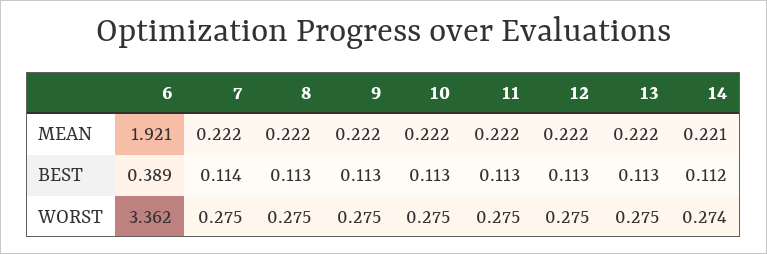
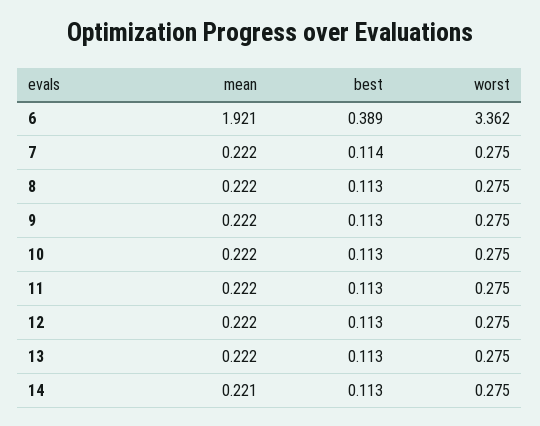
  {
    "6": {
      "MEAN": 1.921,
      "BEST": 0.389,
      "WORST": 3.362
    },
    "7": {
      "MEAN": 0.222,
      "BEST": 0.114,
      "WORST": 0.275
    },
    "8": {
      "MEAN": 0.222,
      "BEST": 0.113,
      "WORST": 0.275
    },
    "9": {
      "MEAN": 0.222,
      "BEST": 0.113,
      "WORST": 0.275
    },
    "10": {
      "MEAN": 0.222,
      "BEST": 0.113,
      "WORST": 0.275
    },
    "11": {
      "MEAN": 0.222,
      "BEST": 0.113,
      "WORST": 0.275
    },
    "12": {
      "MEAN": 0.222,
      "BEST": 0.113,
      "WORST": 0.275
    },
    "13": {
      "MEAN": 0.222,
      "BEST": 0.113,
      "WORST": 0.275
    },
    "14": {
      "MEAN": 0.221,
-     "BEST": 0.112,
+     "BEST": 0.113,
-     "WORST": 0.274
+     "WORST": 0.275
    }
  }

